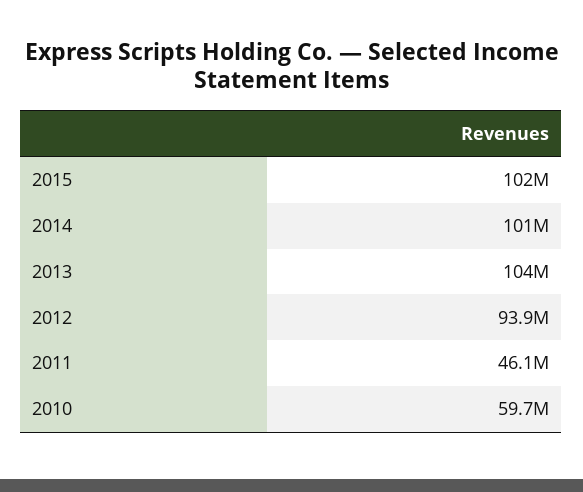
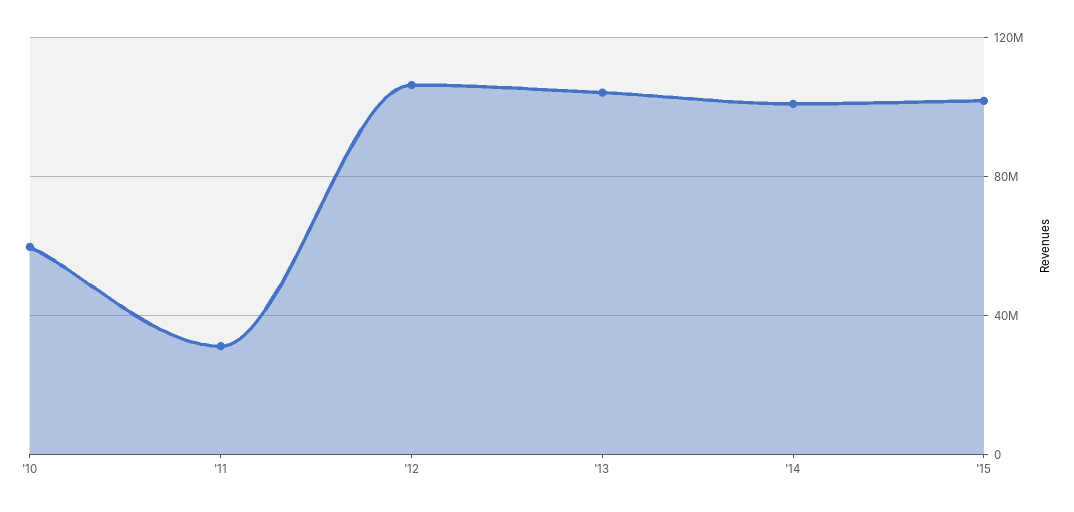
  {
    "2015": 102000000,
    "2014": 101000000,
    "2013": 104000000,
-   "2012": 93900000,
+   "2012": 105000000,
-   "2011": 46100000,
+   "2011": 30000000,
    "2010": 59700000
  }

